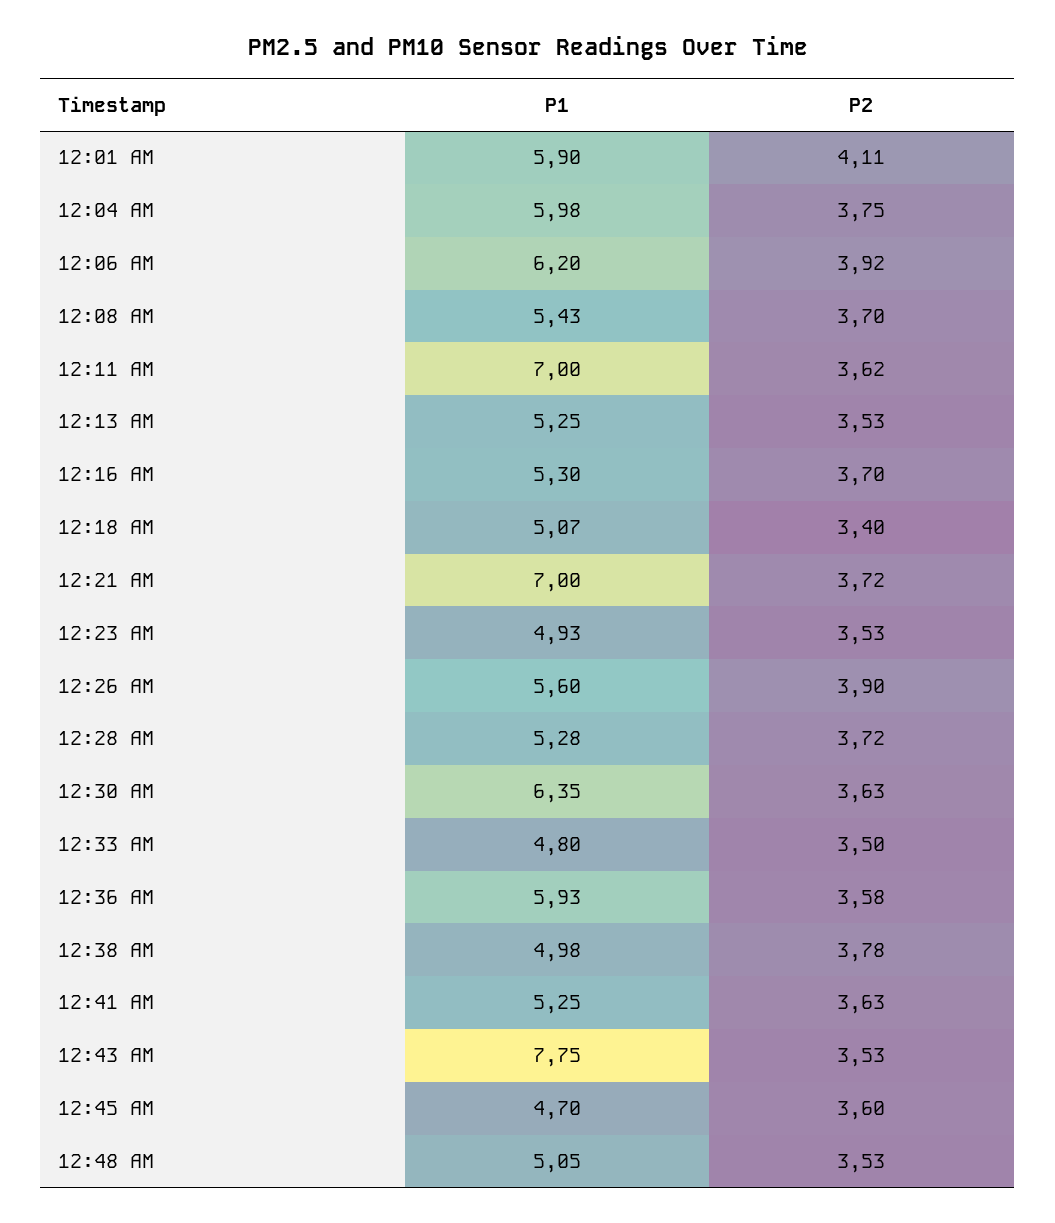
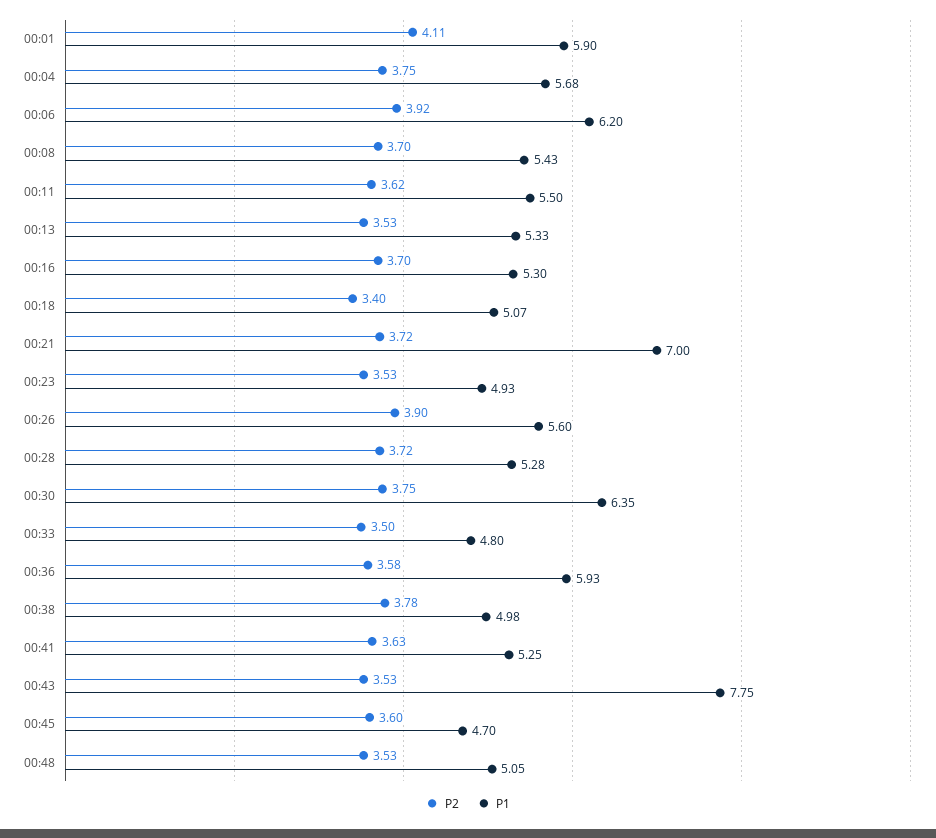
  {
    "P1": {
      "12:01 AM": 5.9,
-     "12:04 AM": 5.98,
+     "12:04 AM": 5.68,
      "12:06 AM": 6.2,
      "12:08 AM": 5.43,
-     "12:11 AM": 7,
+     "12:11 AM": 5.5,
-     "12:13 AM": 5.25,
+     "12:13 AM": 5.33,
      "12:16 AM": 5.3,
      "12:18 AM": 5.07,
      "12:21 AM": 7,
      "12:23 AM": 4.93,
      "12:26 AM": 5.6,
      "12:28 AM": 5.28,
      "12:30 AM": 6.35,
      "12:33 AM": 4.8,
      "12:36 AM": 5.93,
      "12:38 AM": 4.98,
      "12:41 AM": 5.25,
      "12:43 AM": 7.75,
      "12:45 AM": 4.7,
      "12:48 AM": 5.05
    },
    "P2": {
      "12:01 AM": 4.11,
      "12:04 AM": 3.75,
      "12:06 AM": 3.92,
      "12:08 AM": 3.7,
      "12:11 AM": 3.62,
      "12:13 AM": 3.53,
      "12:16 AM": 3.7,
      "12:18 AM": 3.4,
      "12:21 AM": 3.72,
      "12:23 AM": 3.53,
      "12:26 AM": 3.9,
      "12:28 AM": 3.72,
-     "12:30 AM": 3.63,
+     "12:30 AM": 3.75,
      "12:33 AM": 3.5,
      "12:36 AM": 3.58,
      "12:38 AM": 3.78,
      "12:41 AM": 3.63,
      "12:43 AM": 3.53,
      "12:45 AM": 3.6,
      "12:48 AM": 3.53
    }
  }

